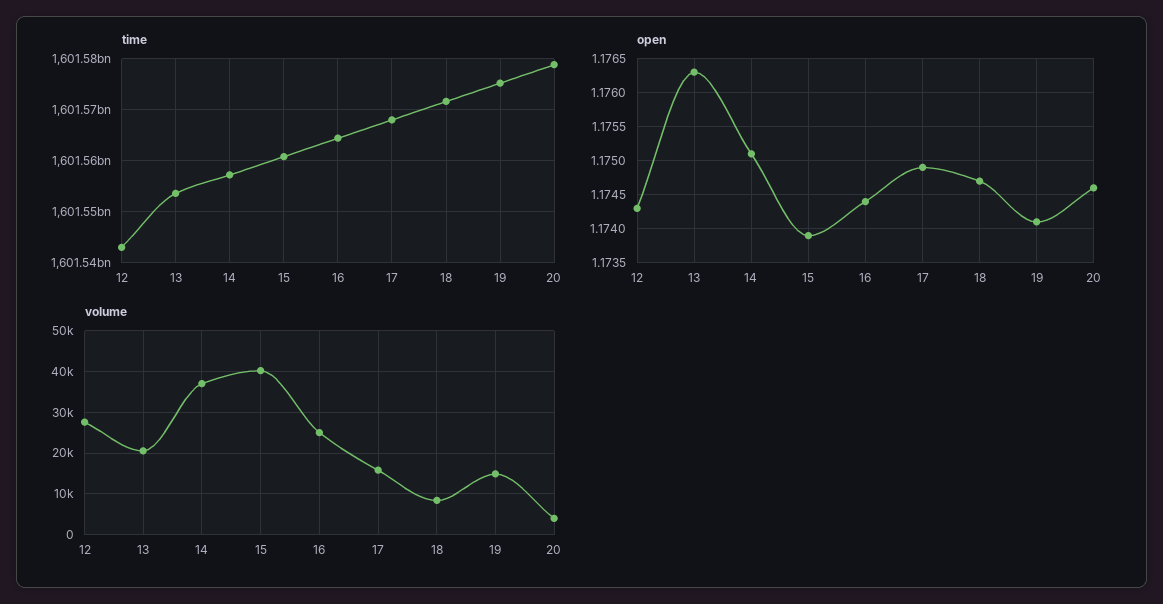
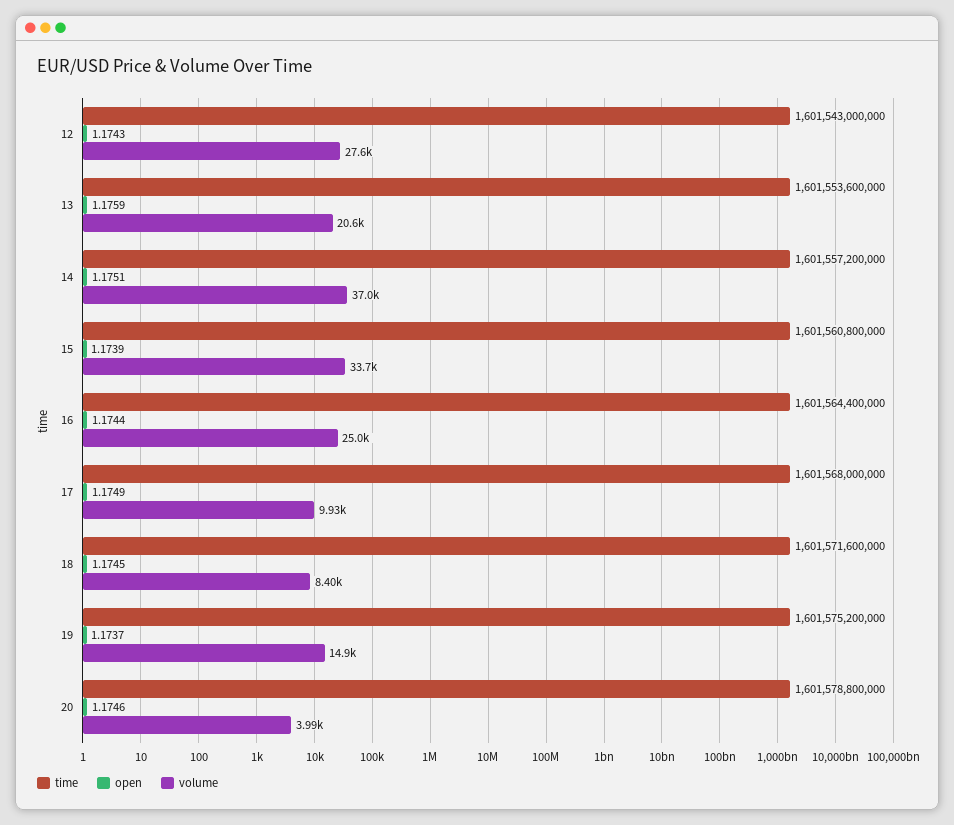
  {
    "time": {
      "12": 1601543000000,
      "13": 1601553600000,
      "14": 1601557200000,
      "15": 1601560800000,
      "16": 1601564400000,
      "17": 1601568000000,
      "18": 1601571600000,
      "19": 1601575200000,
      "20": 1601578800000
    },
    "open": {
      "12": 1.1743,
-     "13": 1.1763,
+     "13": 1.1759,
      "14": 1.1751,
      "15": 1.1739,
      "16": 1.1744,
      "17": 1.1749,
-     "18": 1.1747,
+     "18": 1.1745,
-     "19": 1.1741,
+     "19": 1.1737,
      "20": 1.1746
    },
    "volume": {
      "12": 27600,
      "13": 20600,
      "14": 37000,
-     "15": 40000,
+     "15": 33700,
      "16": 25000,
-     "17": 16000,
+     "17": 9930,
      "18": 8400,
      "19": 14900,
      "20": 3990
    }
  }

